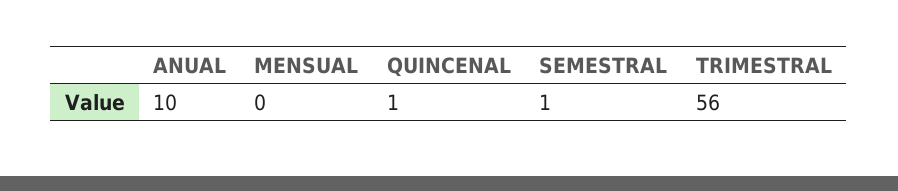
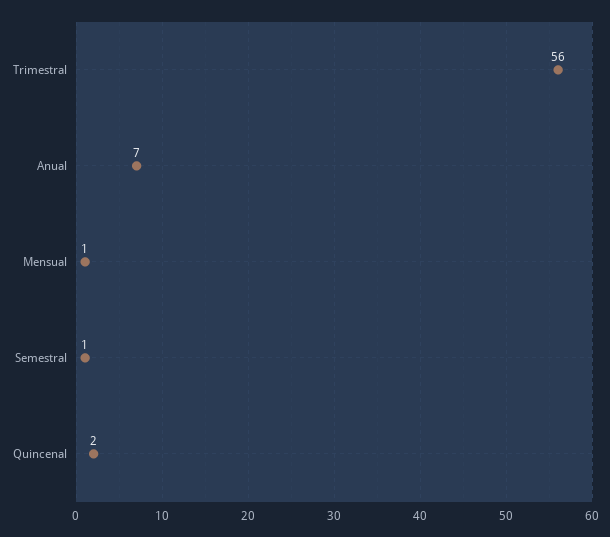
  {
-   "ANUAL": 10,
+   "ANUAL": 7,
-   "MENSUAL": 0,
+   "MENSUAL": 1,
-   "QUINCENAL": 1,
+   "QUINCENAL": 2,
    "SEMESTRAL": 1,
    "TRIMESTRAL": 56
  }

